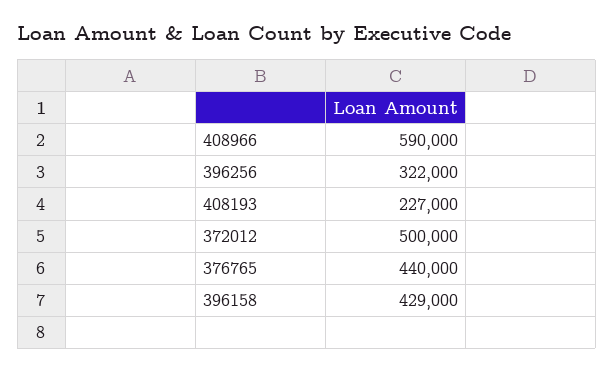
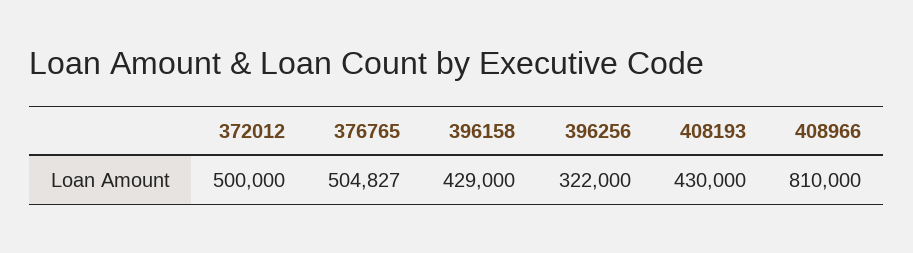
  {
-   "408966": 590000,
+   "408966": 810000,
    "396256": 322000,
-   "408193": 227000,
+   "408193": 430000,
    "372012": 500000,
-   "376765": 440000,
+   "376765": 504827,
    "396158": 429000
  }

